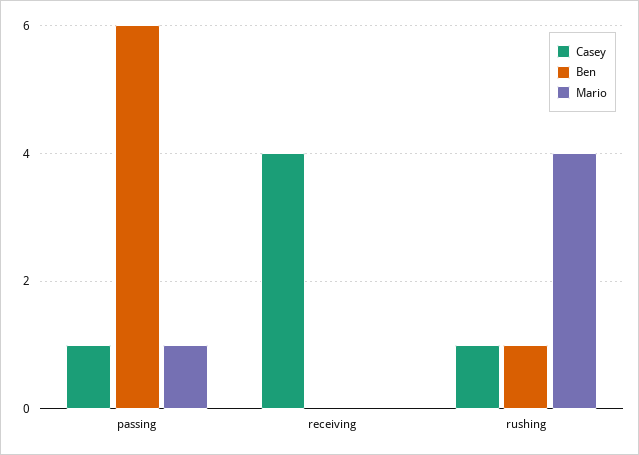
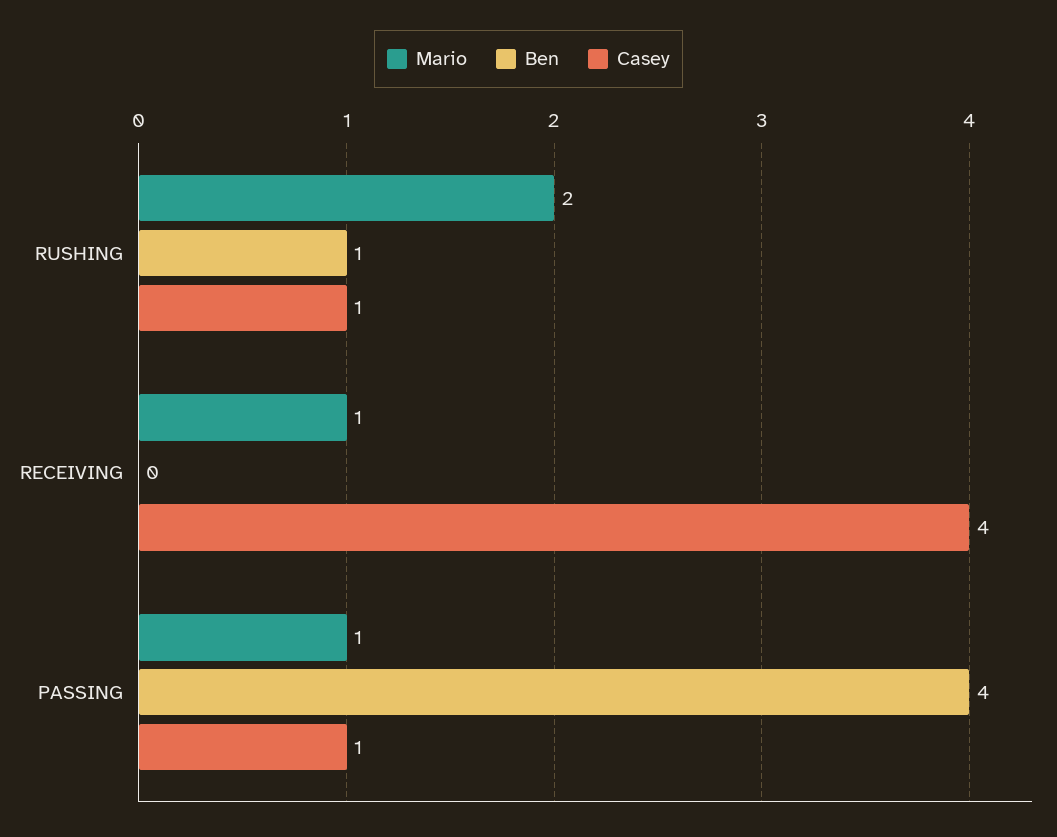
  {
    "Casey": {
      "passing": 1,
      "receiving": 4,
      "rushing": 1
    },
    "Ben": {
-     "passing": 6,
+     "passing": 4,
      "receiving": 0,
      "rushing": 1
    },
    "Mario": {
      "passing": 1,
-     "receiving": 0,
+     "receiving": 1,
-     "rushing": 4
+     "rushing": 2
    }
  }

